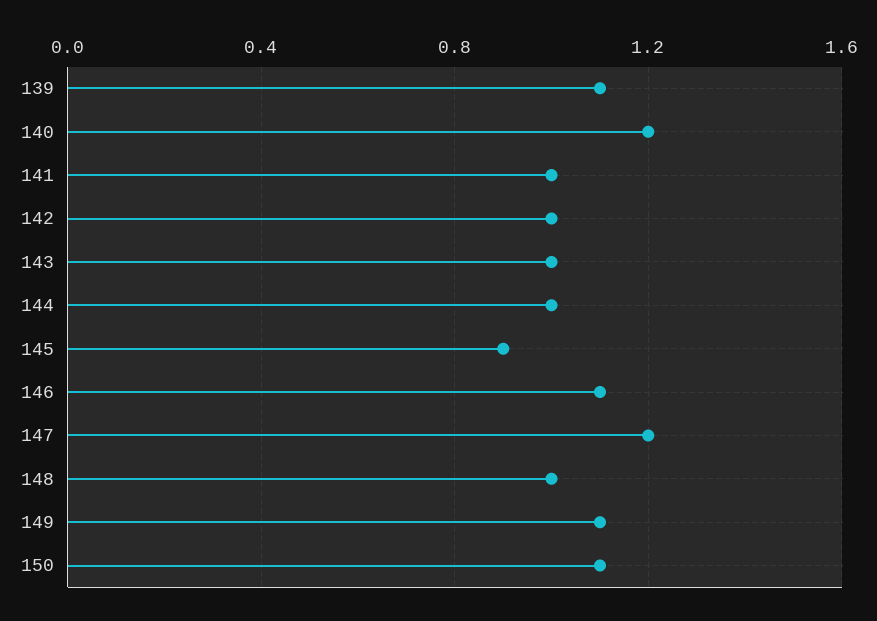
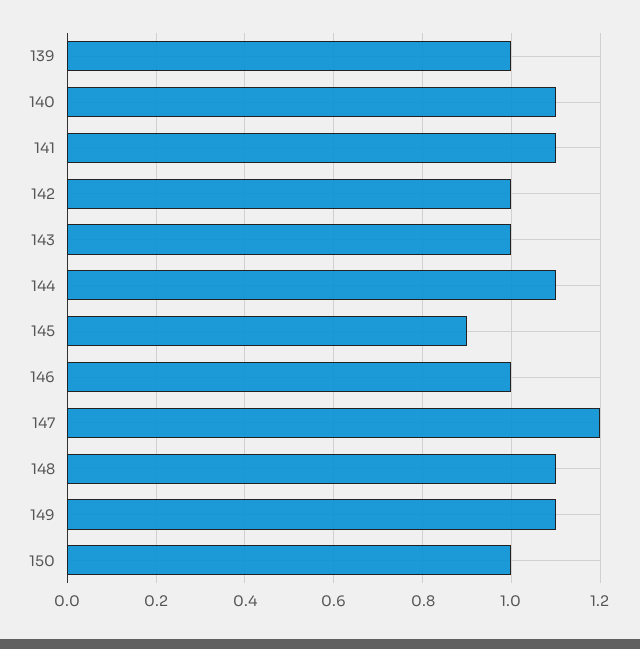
  {
-   "139": 1.1,
+   "139": 1,
-   "140": 1.2,
+   "140": 1.1,
-   "141": 1,
+   "141": 1.1,
    "142": 1,
    "143": 1,
-   "144": 1,
+   "144": 1.1,
    "145": 0.9,
-   "146": 1.1,
+   "146": 1,
    "147": 1.2,
-   "148": 1,
+   "148": 1.1,
    "149": 1.1,
-   "150": 1.1
+   "150": 1
  }

